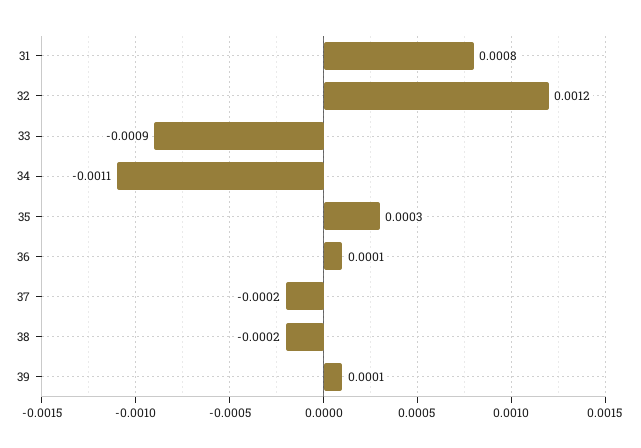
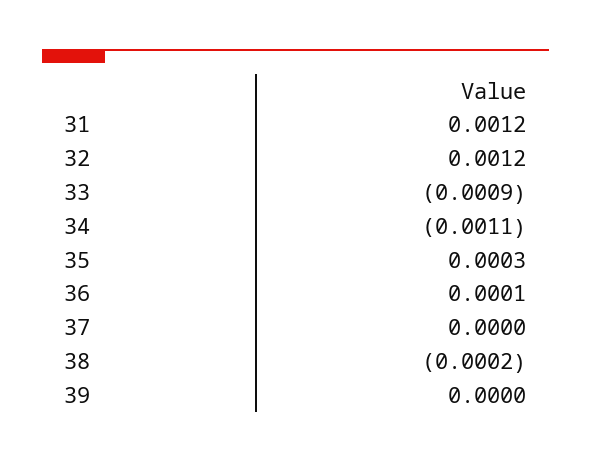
  {
-   "31": 0.0008,
+   "31": 0.0012,
    "32": 0.0012,
    "33": -0.0009,
    "34": -0.0011,
    "35": 0.0003,
    "36": 0.0001,
-   "37": -0.0002,
+   "37": 0,
    "38": -0.0002,
-   "39": 0.0001
+   "39": 0
  }

